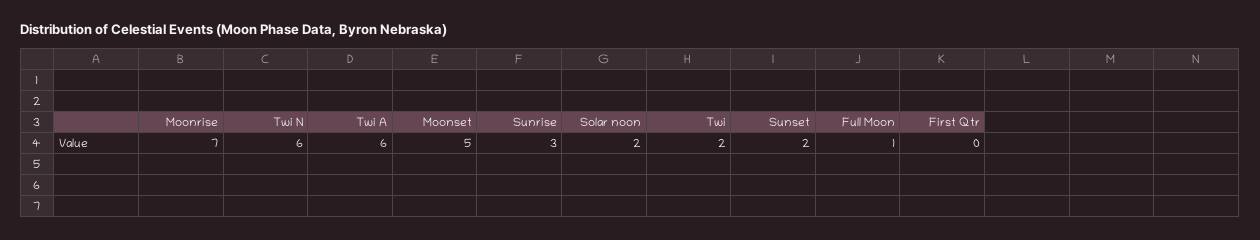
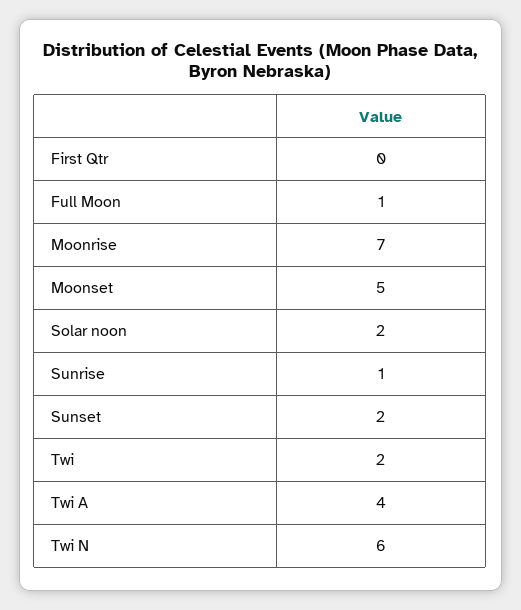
  {
    "Moonrise": 7,
    "Twi N": 6,
-   "Twi A": 6,
+   "Twi A": 4,
    "Moonset": 5,
-   "Sunrise": 3,
+   "Sunrise": 1,
    "Solar noon": 2,
    "Twi": 2,
    "Sunset": 2,
    "Full Moon": 1,
    "First Qtr": 0
  }

